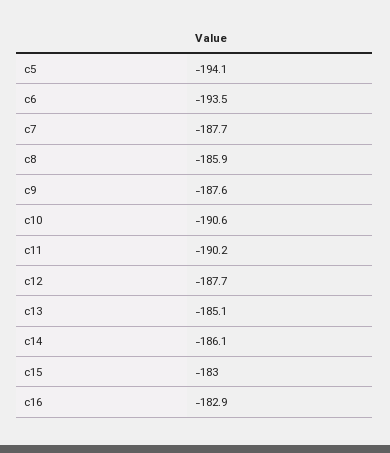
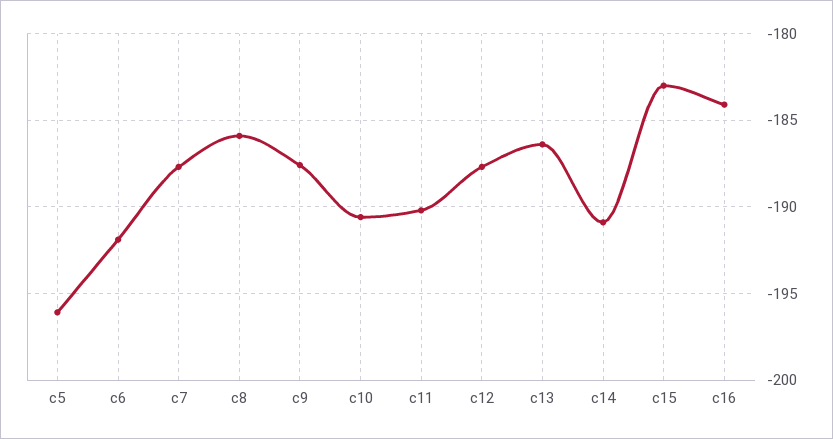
  {
-   "c5": -194.1,
+   "c5": -196,
-   "c6": -193.5,
+   "c6": -192,
    "c7": -187.7,
    "c8": -185.9,
    "c9": -187.6,
    "c10": -190.6,
    "c11": -190.2,
    "c12": -187.7,
-   "c13": -185.1,
+   "c13": -186.5,
-   "c14": -186.1,
+   "c14": -191,
    "c15": -183,
-   "c16": -182.9
+   "c16": -184
  }

